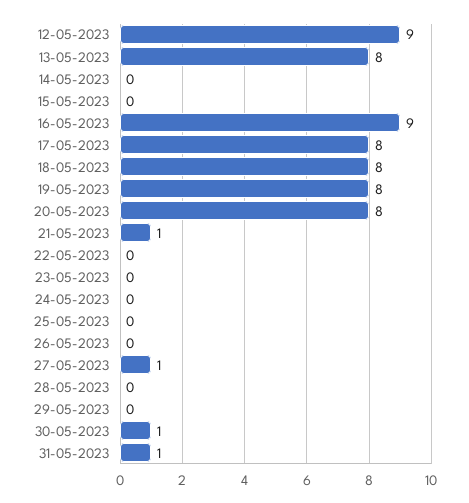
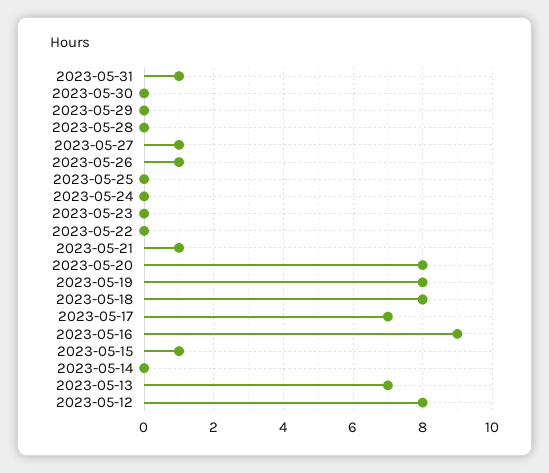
  {
-   "12-05-2023": 9,
+   "12-05-2023": 8,
-   "13-05-2023": 8,
+   "13-05-2023": 7,
    "14-05-2023": 0,
-   "15-05-2023": 0,
+   "15-05-2023": 1,
    "16-05-2023": 9,
-   "17-05-2023": 8,
+   "17-05-2023": 7,
    "18-05-2023": 8,
    "19-05-2023": 8,
    "20-05-2023": 8,
    "21-05-2023": 1,
    "22-05-2023": 0,
    "23-05-2023": 0,
    "24-05-2023": 0,
    "25-05-2023": 0,
-   "26-05-2023": 0,
+   "26-05-2023": 1,
    "27-05-2023": 1,
    "28-05-2023": 0,
    "29-05-2023": 0,
-   "30-05-2023": 1,
+   "30-05-2023": 0,
    "31-05-2023": 1
  }

